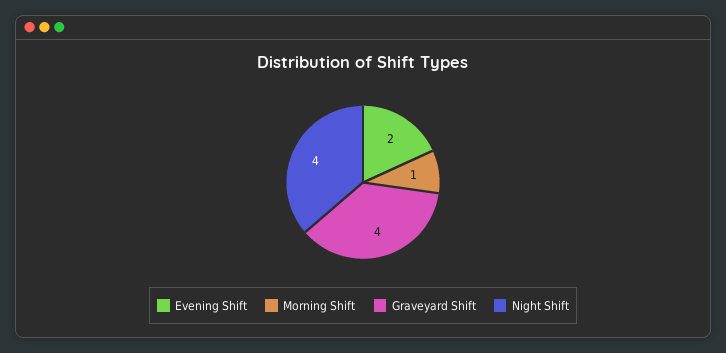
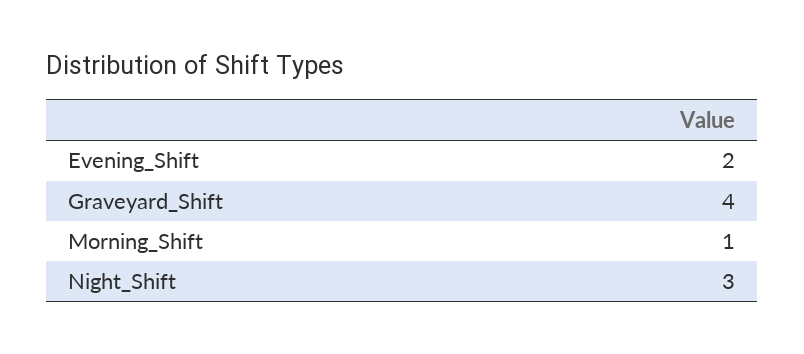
  {
    "Evening Shift": 2,
    "Morning Shift": 1,
    "Graveyard Shift": 4,
-   "Night Shift": 4
+   "Night Shift": 3
  }

